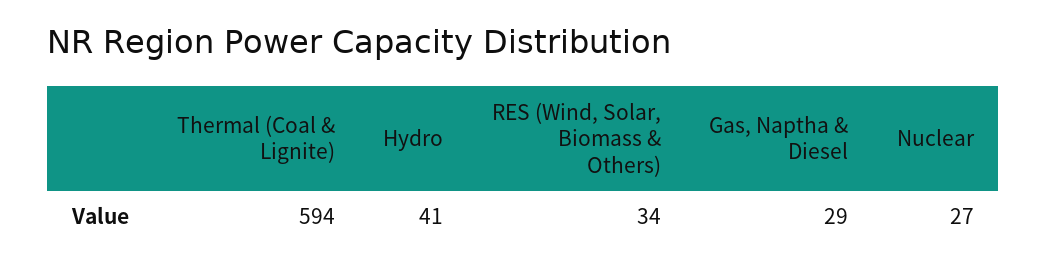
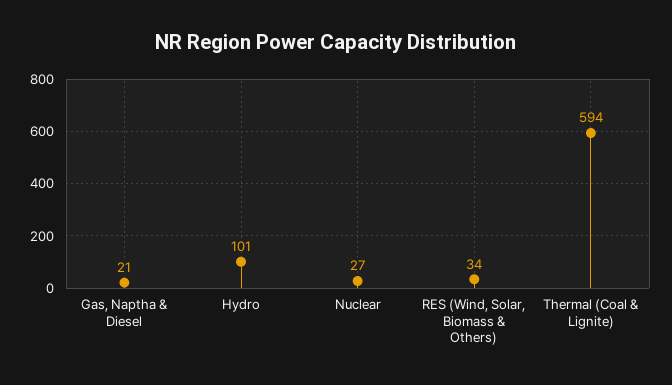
  {
    "Thermal (Coal & Lignite)": 594,
-   "Hydro": 41,
+   "Hydro": 101,
    "RES (Wind, Solar, Biomass & Others)": 34,
-   "Gas, Naptha & Diesel": 29,
+   "Gas, Naptha & Diesel": 21,
    "Nuclear": 27
  }

